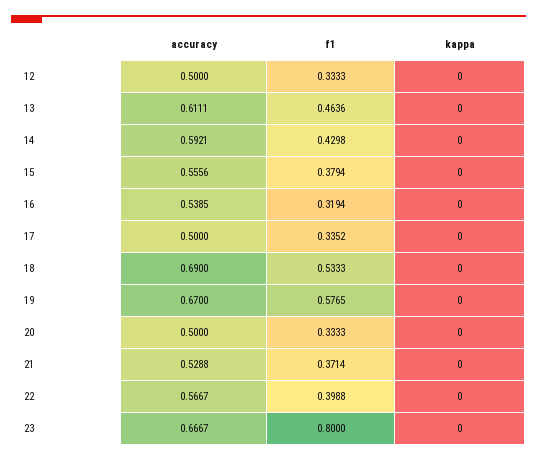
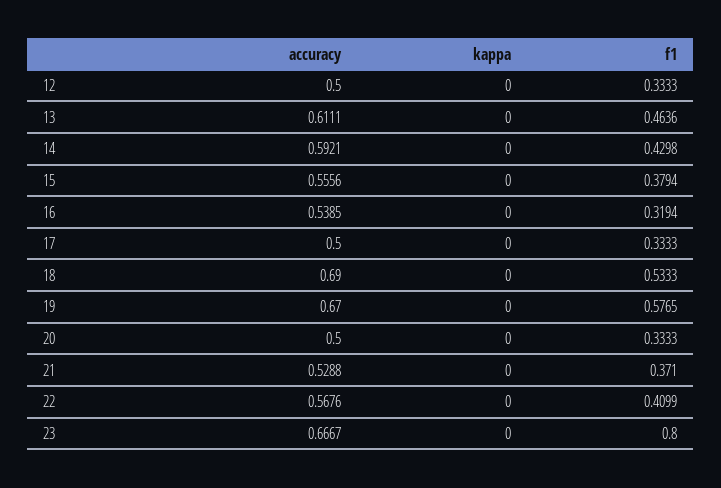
  {
    "accuracy": {
      "12": 0.5,
      "13": 0.6111,
      "14": 0.5921,
      "15": 0.5556,
      "16": 0.5385,
      "17": 0.5,
      "18": 0.69,
      "19": 0.67,
      "20": 0.5,
      "21": 0.5288,
-     "22": 0.5667,
+     "22": 0.5676,
      "23": 0.6667
    },
    "f1": {
      "12": 0.3333,
      "13": 0.4636,
      "14": 0.4298,
      "15": 0.3794,
      "16": 0.3194,
-     "17": 0.3352,
+     "17": 0.3333,
      "18": 0.5333,
      "19": 0.5765,
      "20": 0.3333,
-     "21": 0.3714,
+     "21": 0.371,
-     "22": 0.3988,
+     "22": 0.4099,
      "23": 0.8
    },
    "kappa": {
      "12": 0,
      "13": 0,
      "14": 0,
      "15": 0,
      "16": 0,
      "17": 0,
      "18": 0,
      "19": 0,
      "20": 0,
      "21": 0,
      "22": 0,
      "23": 0
    }
  }

